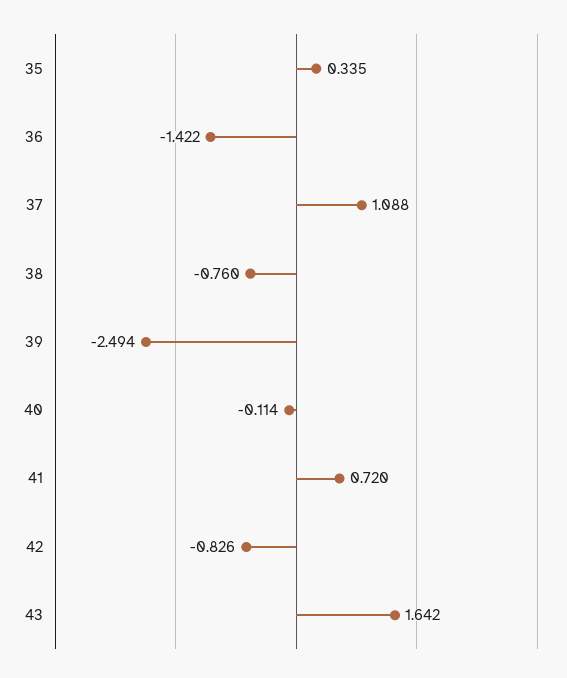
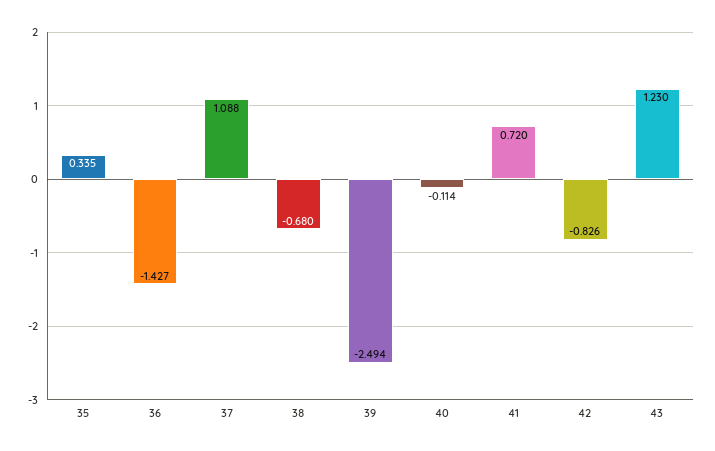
  {
    "35": 0.335,
-   "36": -1.422,
+   "36": -1.427,
    "37": 1.088,
-   "38": -0.76,
+   "38": -0.68,
    "39": -2.494,
    "40": -0.114,
    "41": 0.72,
    "42": -0.826,
-   "43": 1.642
+   "43": 1.23
  }

